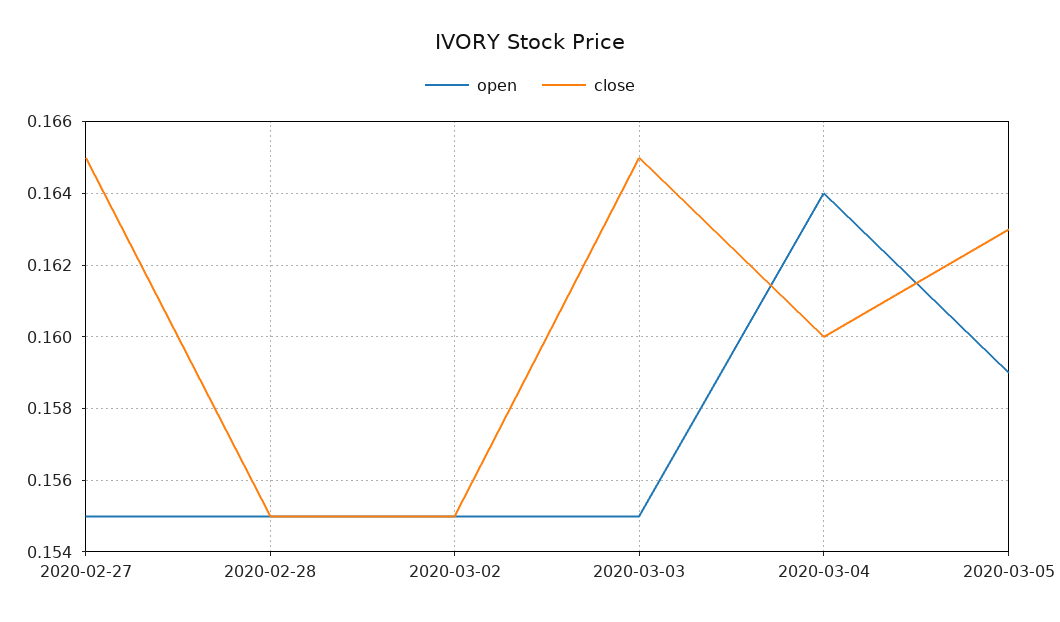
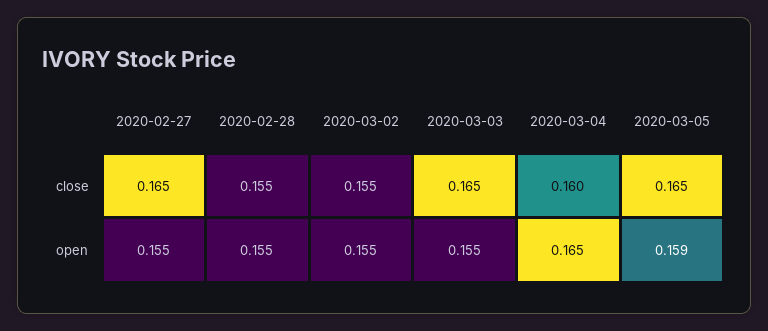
  {
    "open": {
      "2020-02-27": 0.155,
      "2020-02-28": 0.155,
      "2020-03-02": 0.155,
      "2020-03-03": 0.155,
-     "2020-03-04": 0.164,
+     "2020-03-04": 0.165,
      "2020-03-05": 0.159
    },
    "close": {
      "2020-02-27": 0.165,
      "2020-02-28": 0.155,
      "2020-03-02": 0.155,
      "2020-03-03": 0.165,
      "2020-03-04": 0.16,
-     "2020-03-05": 0.163
+     "2020-03-05": 0.165
    }
  }

